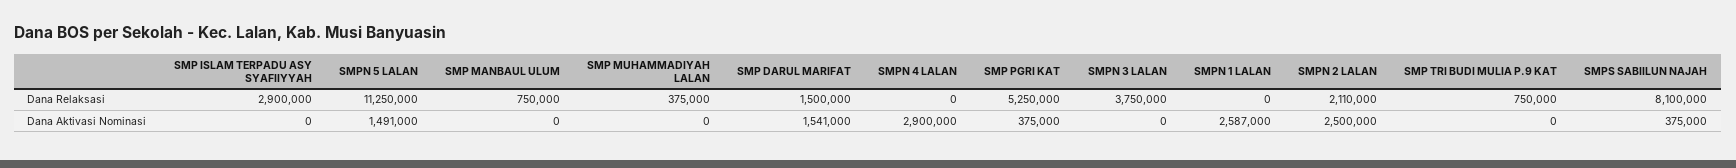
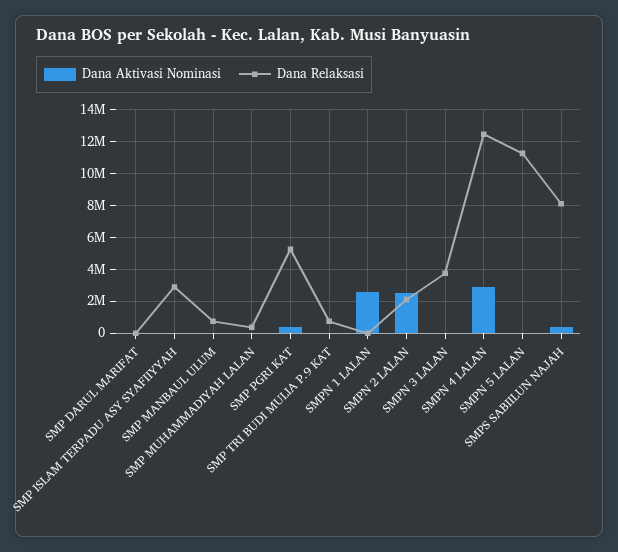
  {
    "Dana Relaksasi": {
      "SMP ISLAM TERPADU ASY SYAFIIYYAH": 2900000,
      "SMPN 5 LALAN": 11250000,
      "SMP MANBAUL ULUM": 750000,
      "SMP MUHAMMADIYAH LALAN": 375000,
-     "SMP DARUL MARIFAT": 1500000,
+     "SMP DARUL MARIFAT": 0,
-     "SMPN 4 LALAN": 0,
+     "SMPN 4 LALAN": 12500000,
      "SMP PGRI KAT": 5250000,
      "SMPN 3 LALAN": 3750000,
      "SMPN 1 LALAN": 0,
      "SMPN 2 LALAN": 2110000,
      "SMP TRI BUDI MULIA P.9 KAT": 750000,
      "SMPS SABIILUN NAJAH": 8100000
    },
    "Dana Aktivasi Nominasi": {
      "SMP ISLAM TERPADU ASY SYAFIIYYAH": 0,
-     "SMPN 5 LALAN": 1491000,
+     "SMPN 5 LALAN": 0,
      "SMP MANBAUL ULUM": 0,
      "SMP MUHAMMADIYAH LALAN": 0,
-     "SMP DARUL MARIFAT": 1541000,
+     "SMP DARUL MARIFAT": 0,
      "SMPN 4 LALAN": 2900000,
      "SMP PGRI KAT": 375000,
      "SMPN 3 LALAN": 0,
      "SMPN 1 LALAN": 2587000,
      "SMPN 2 LALAN": 2500000,
      "SMP TRI BUDI MULIA P.9 KAT": 0,
      "SMPS SABIILUN NAJAH": 375000
    }
  }

